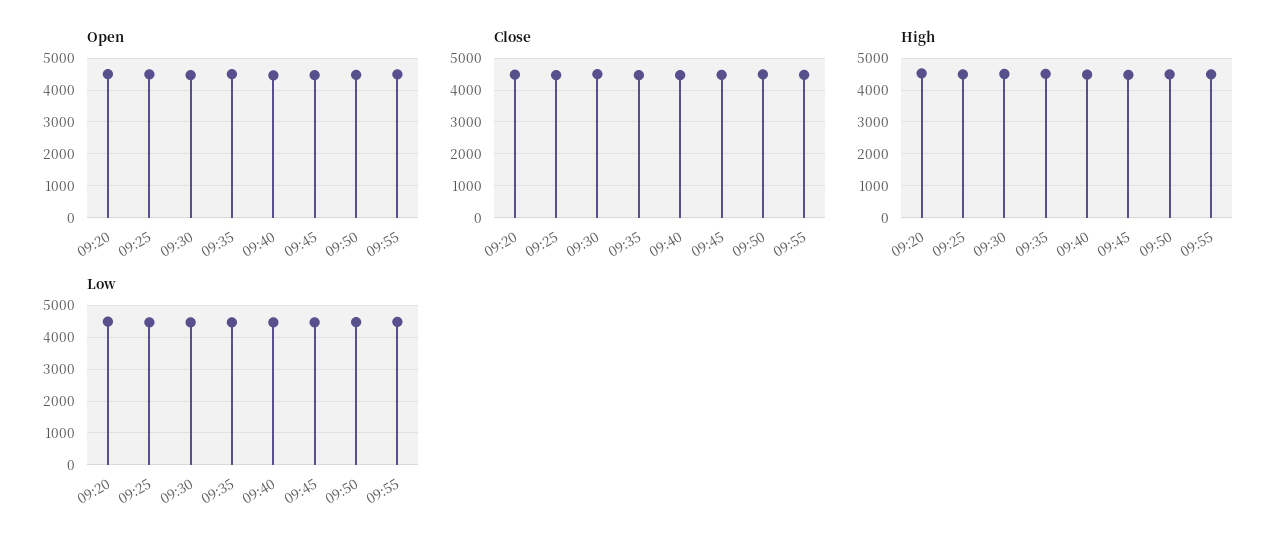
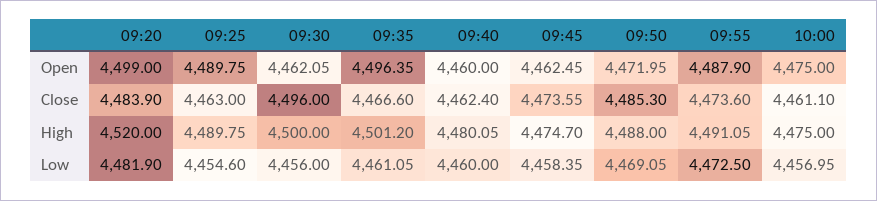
  {
    "Open": {
      "09:20": 4499,
      "09:25": 4489.75,
      "09:30": 4462.05,
      "09:35": 4496.35,
      "09:40": 4460,
      "09:45": 4462.45,
      "09:50": 4471.95,
-     "09:55": 4487.9
+     "09:55": 4487.9,
+     "10:00": 4475
    },
    "Close": {
      "09:20": 4483.9,
      "09:25": 4463,
      "09:30": 4496,
      "09:35": 4466.6,
      "09:40": 4462.4,
      "09:45": 4473.55,
      "09:50": 4485.3,
-     "09:55": 4473.6
+     "09:55": 4473.6,
+     "10:00": 4461.1
    },
    "High": {
      "09:20": 4520,
      "09:25": 4489.75,
      "09:30": 4500,
      "09:35": 4501.2,
      "09:40": 4480.05,
      "09:45": 4474.7,
      "09:50": 4488,
-     "09:55": 4491.05
+     "09:55": 4491.05,
+     "10:00": 4475
    },
    "Low": {
      "09:20": 4481.9,
      "09:25": 4454.6,
      "09:30": 4456,
      "09:35": 4461.05,
      "09:40": 4460,
      "09:45": 4458.35,
      "09:50": 4469.05,
-     "09:55": 4472.5
+     "09:55": 4472.5,
+     "10:00": 4456.95
    }
  }

